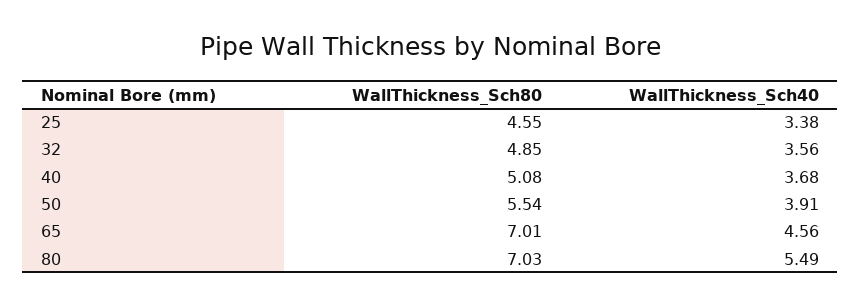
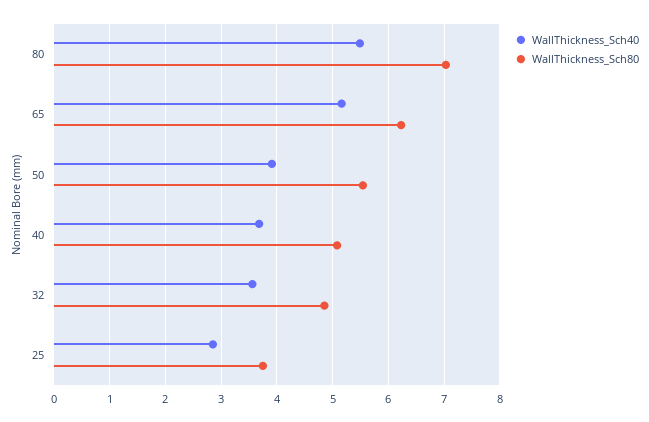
  {
    "WallThickness_Sch80": {
-     "25": 4.55,
+     "25": 3.8,
      "32": 4.85,
      "40": 5.08,
      "50": 5.54,
-     "65": 7.01,
+     "65": 6.2,
      "80": 7.03
    },
    "WallThickness_Sch40": {
-     "25": 3.38,
+     "25": 2.8,
      "32": 3.56,
      "40": 3.68,
      "50": 3.91,
-     "65": 4.56,
+     "65": 5.2,
      "80": 5.49
    }
  }

